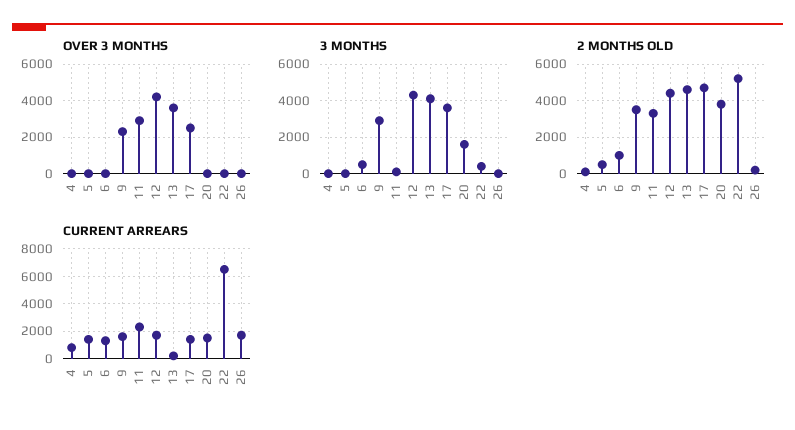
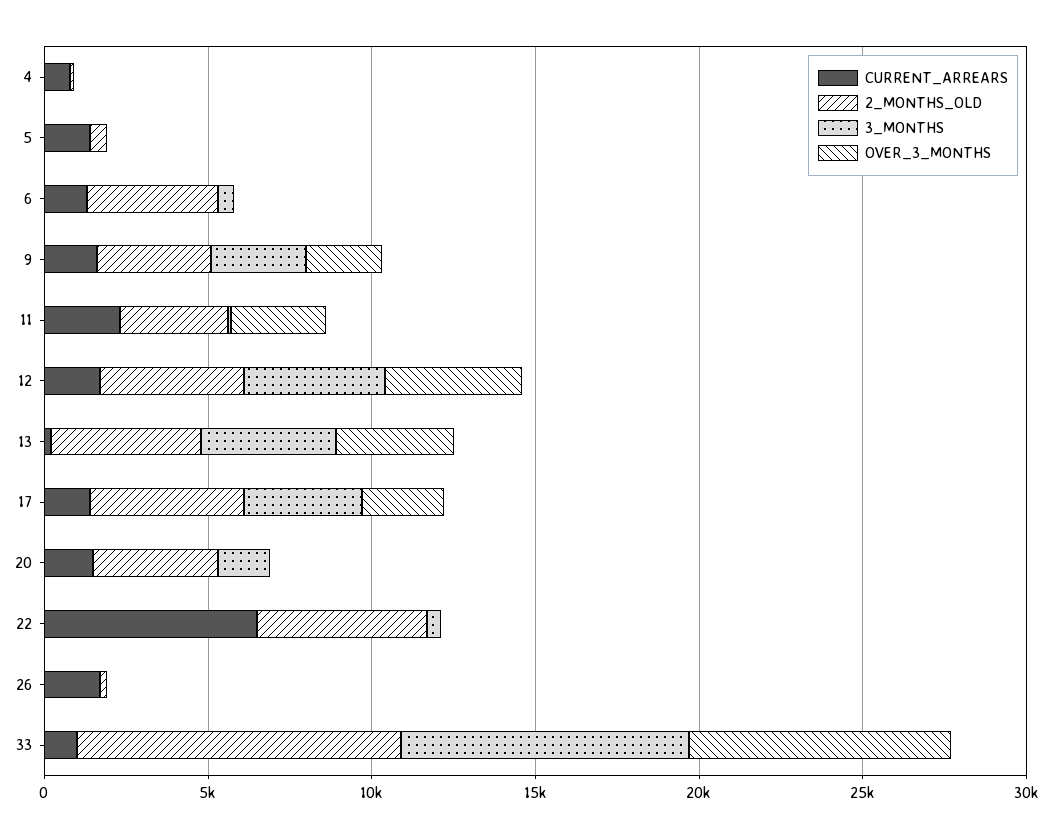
  {
    "OVER 3 MONTHS": {
      "4": 0,
      "5": 0,
      "6": 0,
      "9": 2500,
      "11": 3000,
      "12": 4000,
      "13": 3500,
      "17": 2500,
      "20": 0,
      "22": 0,
-     "26": 0
+     "26": 0,
+     "33": 8000
    },
    "3 MONTHS": {
      "4": 0,
      "5": 0,
      "6": 500,
      "9": 3000,
      "11": 0,
      "12": 4500,
      "13": 4000,
      "17": 3500,
      "20": 1500,
      "22": 500,
-     "26": 0
+     "26": 0,
+     "33": 9000
    },
    "2 MONTHS OLD": {
      "4": 0,
      "5": 500,
-     "6": 1000,
+     "6": 4000,
      "9": 3500,
      "11": 3500,
      "12": 4500,
      "13": 4500,
      "17": 4500,
      "20": 4000,
      "22": 5000,
-     "26": 0
+     "26": 0,
+     "33": 10000
    },
    "CURRENT ARREARS": {
      "4": 1000,
      "5": 1500,
      "6": 1500,
      "9": 1500,
      "11": 2500,
      "12": 1500,
      "13": 0,
      "17": 1500,
      "20": 1500,
      "22": 6500,
-     "26": 1500
+     "26": 1500,
+     "33": 1000
    }
  }

